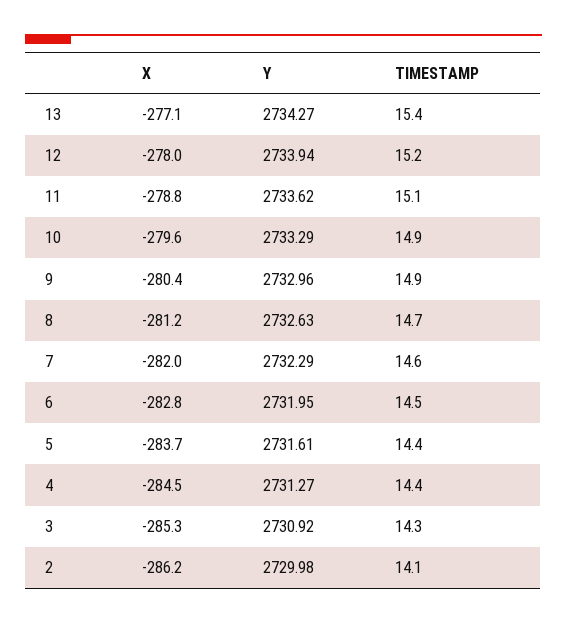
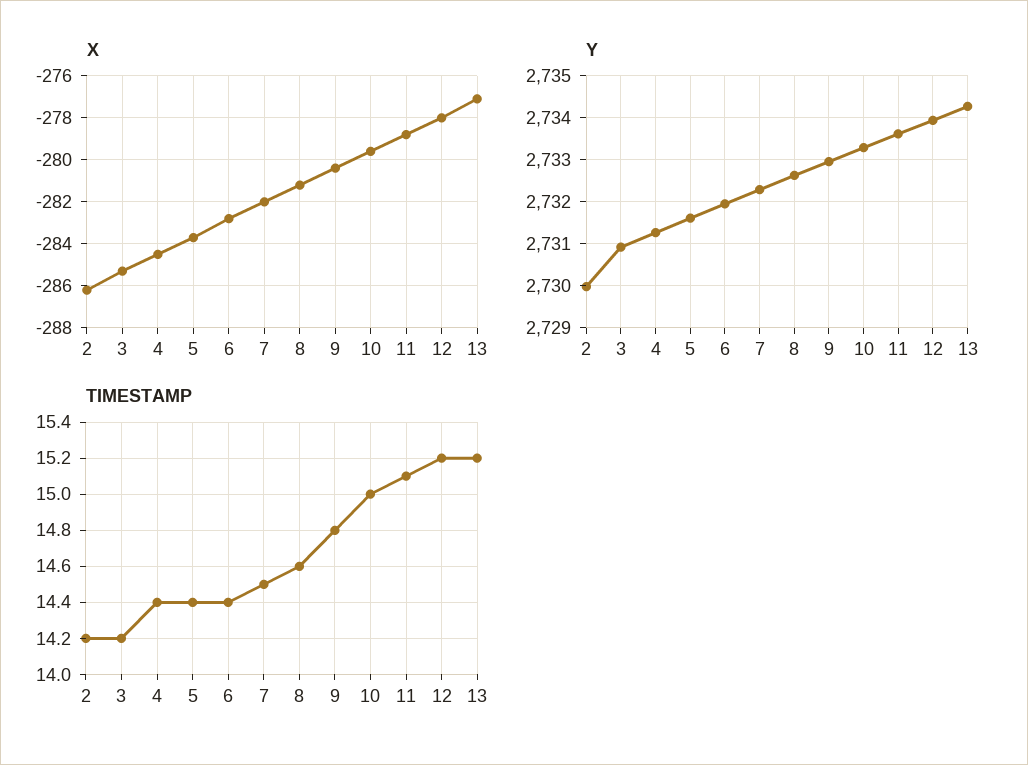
  {
    "X": {
      "13": -277.1,
      "12": -278,
      "11": -278.8,
      "10": -279.6,
      "9": -280.4,
      "8": -281.2,
      "7": -282,
      "6": -282.8,
      "5": -283.7,
      "4": -284.5,
      "3": -285.3,
      "2": -286.2
    },
    "Y": {
      "13": 2734.27,
      "12": 2733.94,
      "11": 2733.62,
      "10": 2733.29,
      "9": 2732.96,
      "8": 2732.63,
      "7": 2732.29,
      "6": 2731.95,
      "5": 2731.61,
      "4": 2731.27,
      "3": 2730.92,
      "2": 2729.98
    },
    "TIMESTAMP": {
-     "13": 15.4,
+     "13": 15.2,
      "12": 15.2,
      "11": 15.1,
-     "10": 14.9,
+     "10": 15,
-     "9": 14.9,
+     "9": 14.8,
-     "8": 14.7,
+     "8": 14.6,
-     "7": 14.6,
+     "7": 14.5,
-     "6": 14.5,
+     "6": 14.4,
      "5": 14.4,
      "4": 14.4,
-     "3": 14.3,
+     "3": 14.2,
-     "2": 14.1
+     "2": 14.2
    }
  }

